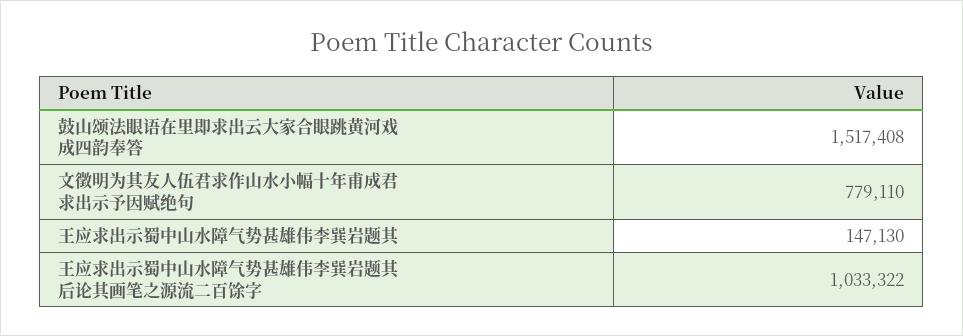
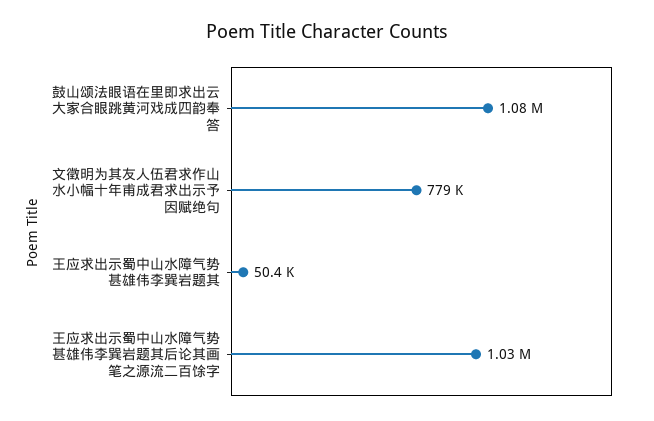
  {
-   "鼓山颂法眼语在里即求出云大家合眼跳黄河戏成四韵奉答": 1517408,
+   "鼓山颂法眼语在里即求出云大家合眼跳黄河戏成四韵奉答": 1080000,
    "文徵明为其友人伍君求作山水小幅十年甫成君求出示予因赋绝句": 779110,
-   "王应求出示蜀中山水障气势甚雄伟李巽岩题其": 147130,
+   "王应求出示蜀中山水障气势甚雄伟李巽岩题其": 50400,
    "王应求出示蜀中山水障气势甚雄伟李巽岩题其后论其画笔之源流二百馀字": 1033322
  }

